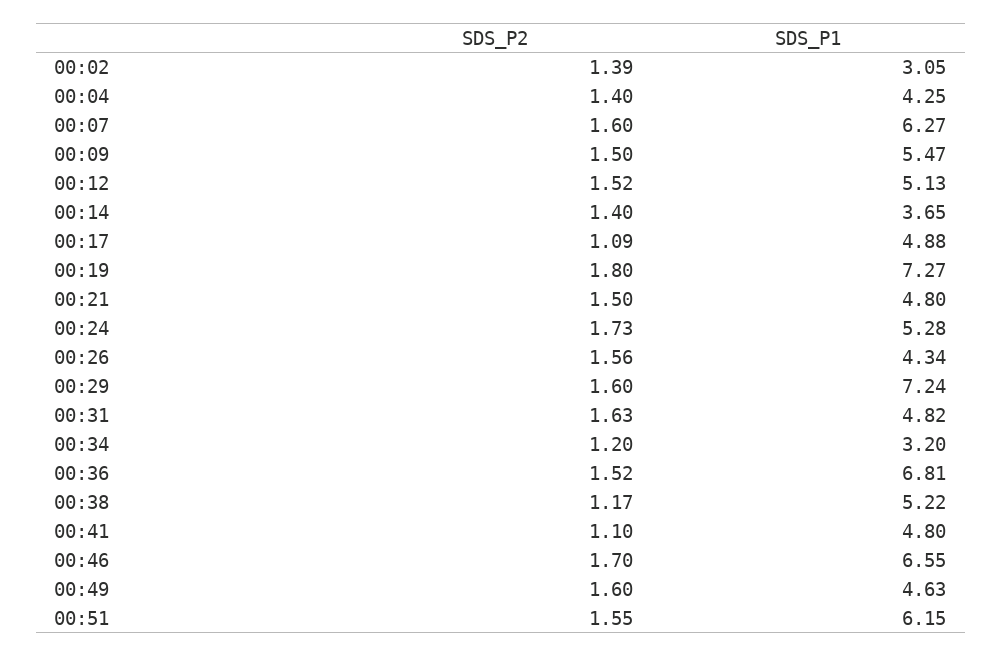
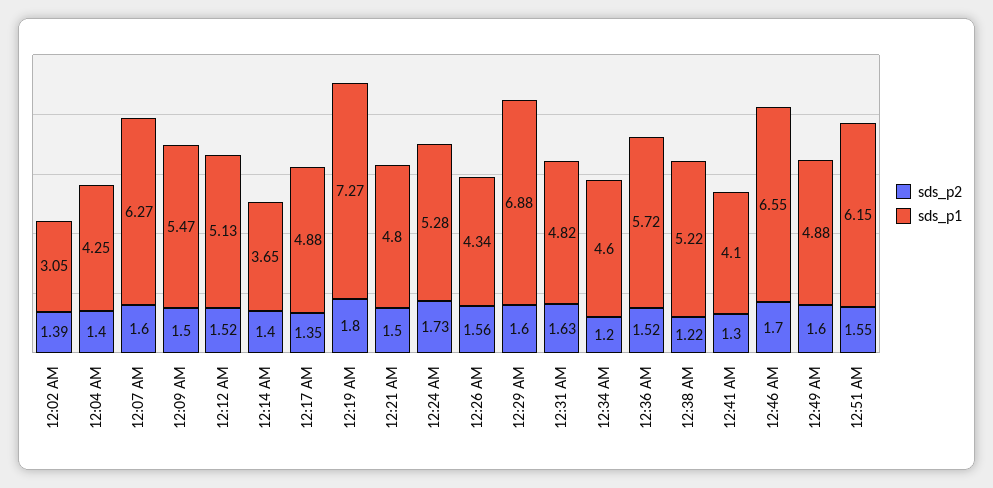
  {
    "SDS_P2": {
      "00:02": 1.39,
      "00:04": 1.4,
      "00:07": 1.6,
      "00:09": 1.5,
      "00:12": 1.52,
      "00:14": 1.4,
-     "00:17": 1.09,
+     "00:17": 1.35,
      "00:19": 1.8,
      "00:21": 1.5,
      "00:24": 1.73,
      "00:26": 1.56,
      "00:29": 1.6,
      "00:31": 1.63,
      "00:34": 1.2,
      "00:36": 1.52,
-     "00:38": 1.17,
+     "00:38": 1.22,
-     "00:41": 1.1,
+     "00:41": 1.3,
      "00:46": 1.7,
      "00:49": 1.6,
      "00:51": 1.55
    },
    "SDS_P1": {
      "00:02": 3.05,
      "00:04": 4.25,
      "00:07": 6.27,
      "00:09": 5.47,
      "00:12": 5.13,
      "00:14": 3.65,
      "00:17": 4.88,
      "00:19": 7.27,
      "00:21": 4.8,
      "00:24": 5.28,
      "00:26": 4.34,
-     "00:29": 7.24,
+     "00:29": 6.88,
      "00:31": 4.82,
-     "00:34": 3.2,
+     "00:34": 4.6,
-     "00:36": 6.81,
+     "00:36": 5.72,
      "00:38": 5.22,
-     "00:41": 4.8,
+     "00:41": 4.1,
      "00:46": 6.55,
-     "00:49": 4.63,
+     "00:49": 4.88,
      "00:51": 6.15
    }
  }

